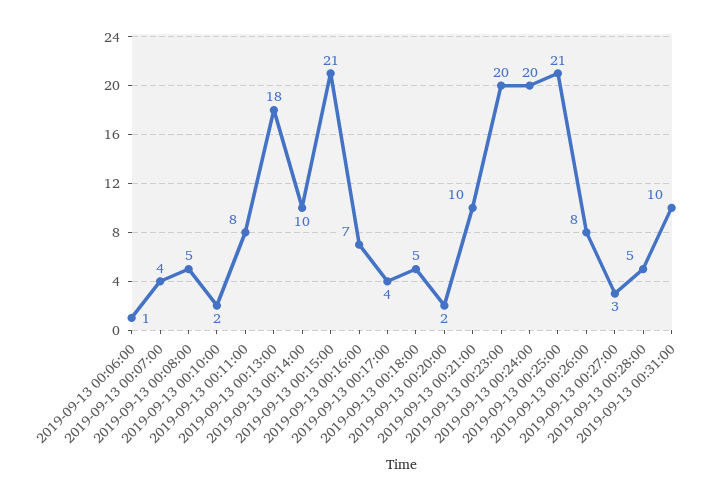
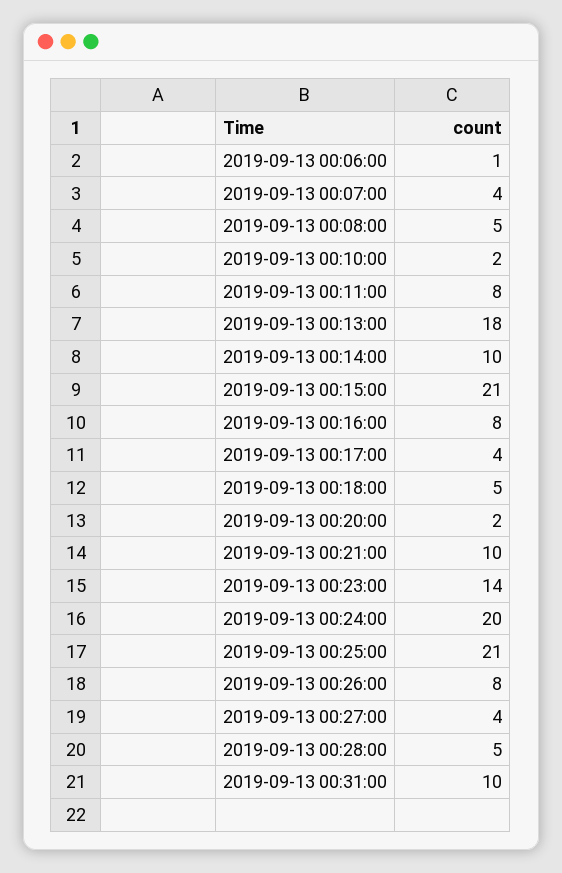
  {
    "2019-09-13 00:06:00": 1,
    "2019-09-13 00:07:00": 4,
    "2019-09-13 00:08:00": 5,
    "2019-09-13 00:10:00": 2,
    "2019-09-13 00:11:00": 8,
    "2019-09-13 00:13:00": 18,
    "2019-09-13 00:14:00": 10,
    "2019-09-13 00:15:00": 21,
-   "2019-09-13 00:16:00": 7,
+   "2019-09-13 00:16:00": 8,
    "2019-09-13 00:17:00": 4,
    "2019-09-13 00:18:00": 5,
    "2019-09-13 00:20:00": 2,
    "2019-09-13 00:21:00": 10,
-   "2019-09-13 00:23:00": 20,
+   "2019-09-13 00:23:00": 14,
    "2019-09-13 00:24:00": 20,
    "2019-09-13 00:25:00": 21,
    "2019-09-13 00:26:00": 8,
-   "2019-09-13 00:27:00": 3,
+   "2019-09-13 00:27:00": 4,
    "2019-09-13 00:28:00": 5,
    "2019-09-13 00:31:00": 10
  }

